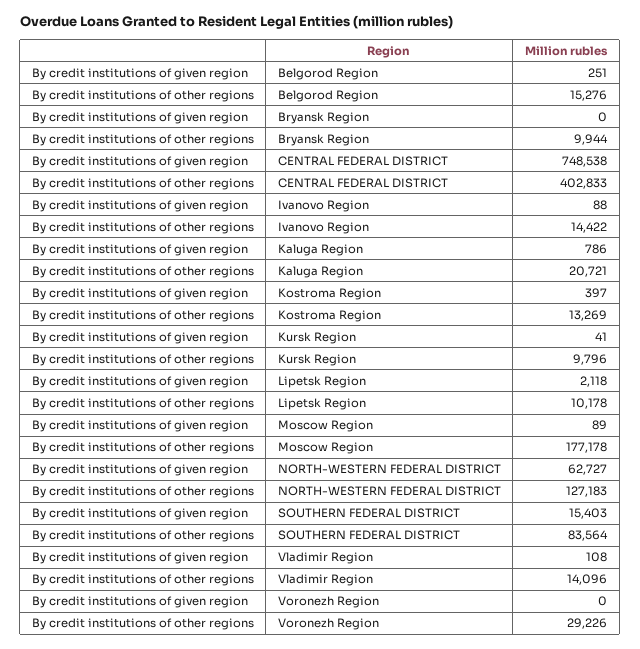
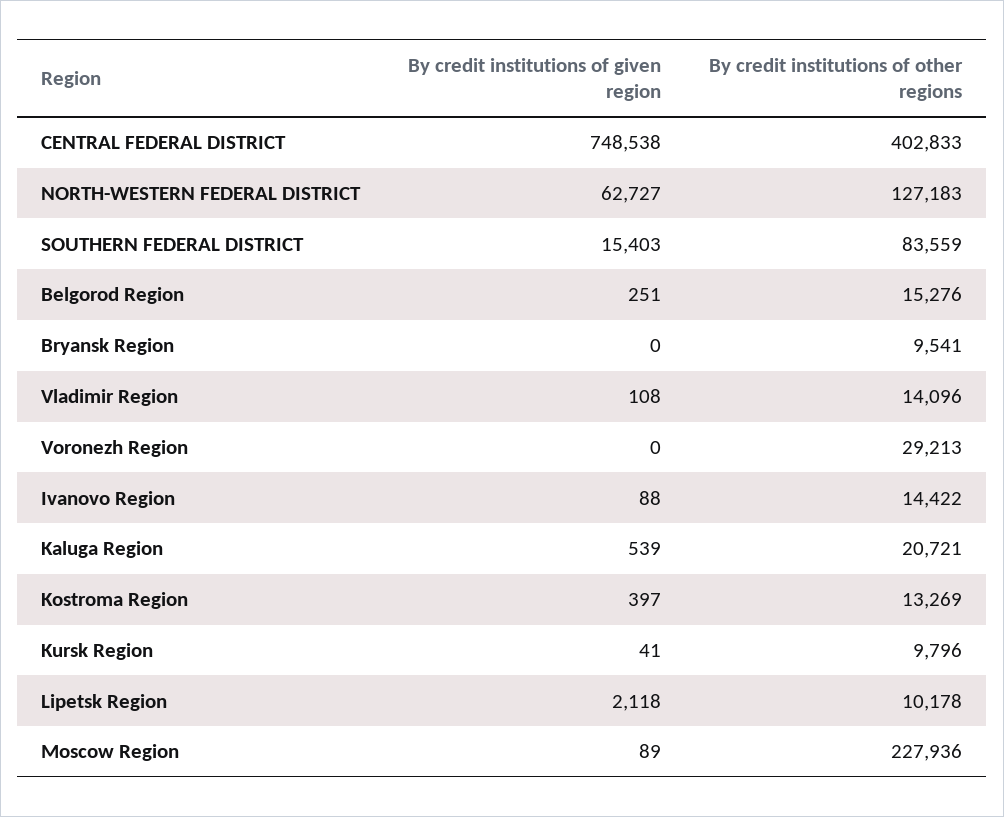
  {
    "By credit institutions of given region": {
      "Belgorod Region": 251,
      "Bryansk Region": 0,
      "CENTRAL FEDERAL DISTRICT": 748538,
      "Ivanovo Region": 88,
-     "Kaluga Region": 786,
+     "Kaluga Region": 539,
      "Kostroma Region": 397,
      "Kursk Region": 41,
      "Lipetsk Region": 2118,
      "Moscow Region": 89,
      "NORTH-WESTERN FEDERAL DISTRICT": 62727,
      "SOUTHERN FEDERAL DISTRICT": 15403,
      "Vladimir Region": 108,
      "Voronezh Region": 0
    },
    "By credit institutions of other regions": {
      "Belgorod Region": 15276,
-     "Bryansk Region": 9944,
+     "Bryansk Region": 9541,
      "CENTRAL FEDERAL DISTRICT": 402833,
      "Ivanovo Region": 14422,
      "Kaluga Region": 20721,
      "Kostroma Region": 13269,
      "Kursk Region": 9796,
      "Lipetsk Region": 10178,
-     "Moscow Region": 177178,
+     "Moscow Region": 227936,
      "NORTH-WESTERN FEDERAL DISTRICT": 127183,
-     "SOUTHERN FEDERAL DISTRICT": 83564,
+     "SOUTHERN FEDERAL DISTRICT": 83559,
      "Vladimir Region": 14096,
-     "Voronezh Region": 29226
+     "Voronezh Region": 29213
    }
  }

